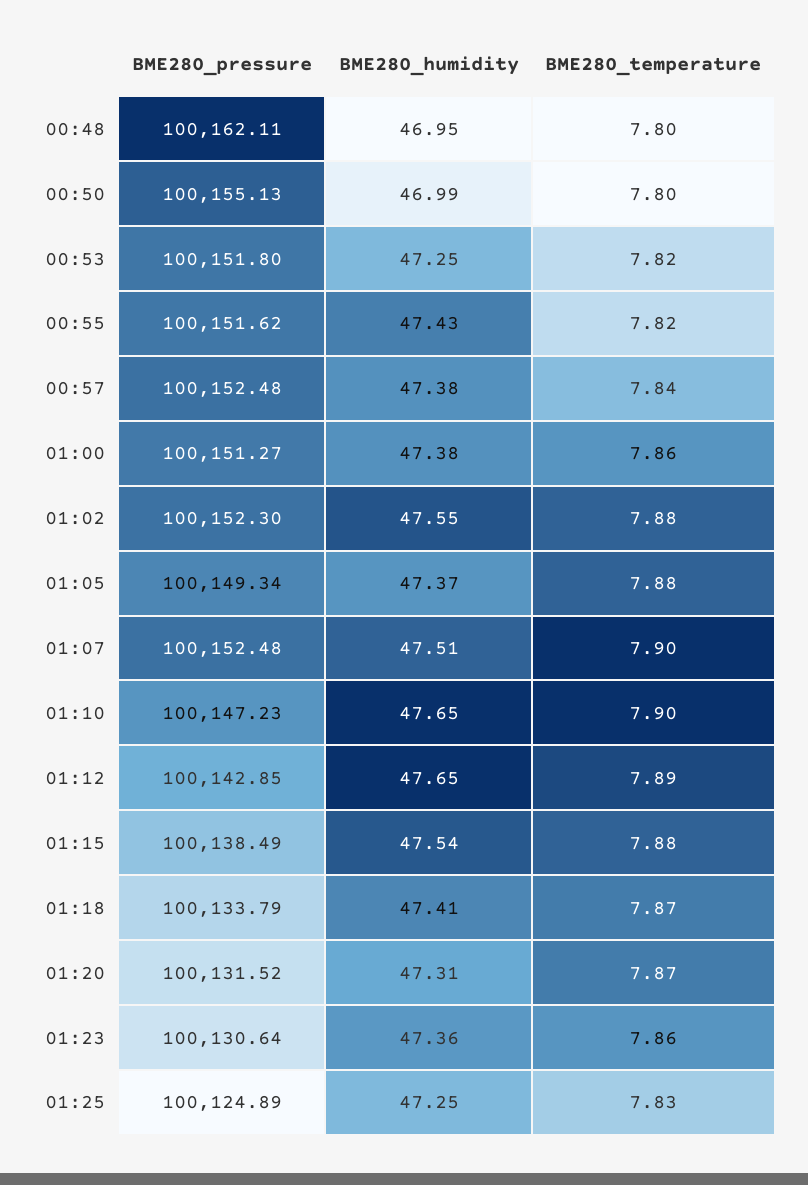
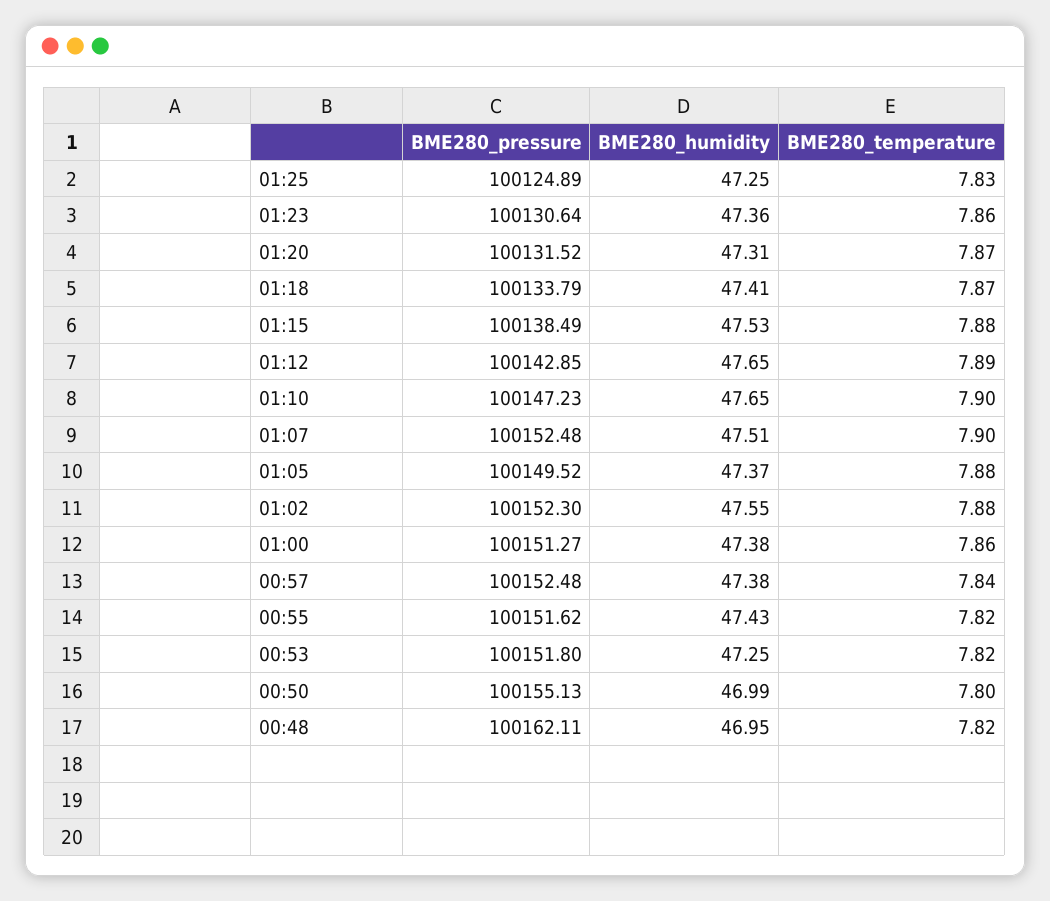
  {
    "BME280_pressure": {
      "00:48": 100162.11,
      "00:50": 100155.13,
      "00:53": 100151.8,
      "00:55": 100151.62,
      "00:57": 100152.48,
      "01:00": 100151.27,
      "01:02": 100152.3,
-     "01:05": 100149.34,
+     "01:05": 100149.52,
      "01:07": 100152.48,
      "01:10": 100147.23,
      "01:12": 100142.85,
      "01:15": 100138.49,
      "01:18": 100133.79,
      "01:20": 100131.52,
      "01:23": 100130.64,
      "01:25": 100124.89
    },
    "BME280_humidity": {
      "00:48": 46.95,
      "00:50": 46.99,
      "00:53": 47.25,
      "00:55": 47.43,
      "00:57": 47.38,
      "01:00": 47.38,
      "01:02": 47.55,
      "01:05": 47.37,
      "01:07": 47.51,
      "01:10": 47.65,
      "01:12": 47.65,
-     "01:15": 47.54,
+     "01:15": 47.53,
      "01:18": 47.41,
      "01:20": 47.31,
      "01:23": 47.36,
      "01:25": 47.25
    },
    "BME280_temperature": {
-     "00:48": 7.8,
+     "00:48": 7.82,
      "00:50": 7.8,
      "00:53": 7.82,
      "00:55": 7.82,
      "00:57": 7.84,
      "01:00": 7.86,
      "01:02": 7.88,
      "01:05": 7.88,
      "01:07": 7.9,
      "01:10": 7.9,
      "01:12": 7.89,
      "01:15": 7.88,
      "01:18": 7.87,
      "01:20": 7.87,
      "01:23": 7.86,
      "01:25": 7.83
    }
  }

